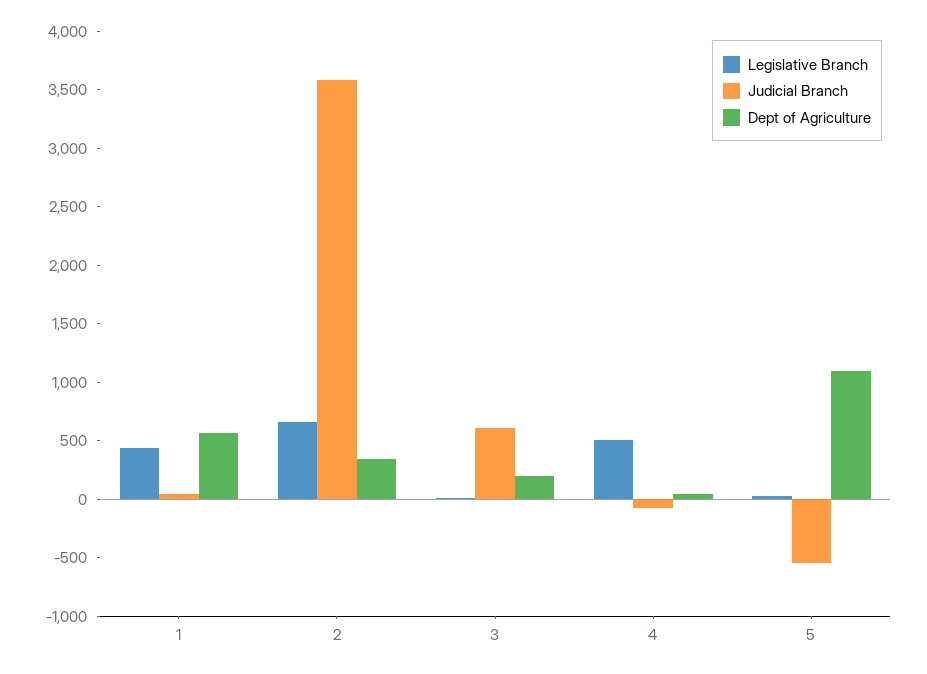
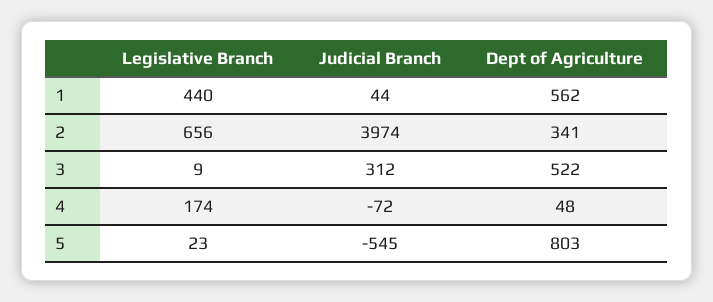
  {
    "Legislative Branch": {
      "1": 440,
      "2": 656,
      "3": 9,
-     "4": 500,
+     "4": 174,
      "5": 23
    },
    "Judicial Branch": {
      "1": 44,
-     "2": 3600,
+     "2": 3974,
-     "3": 600,
+     "3": 312,
      "4": -72,
      "5": -545
    },
    "Dept of Agriculture": {
      "1": 562,
      "2": 341,
-     "3": 200,
+     "3": 522,
      "4": 48,
-     "5": 1100
+     "5": 803
    }
  }

